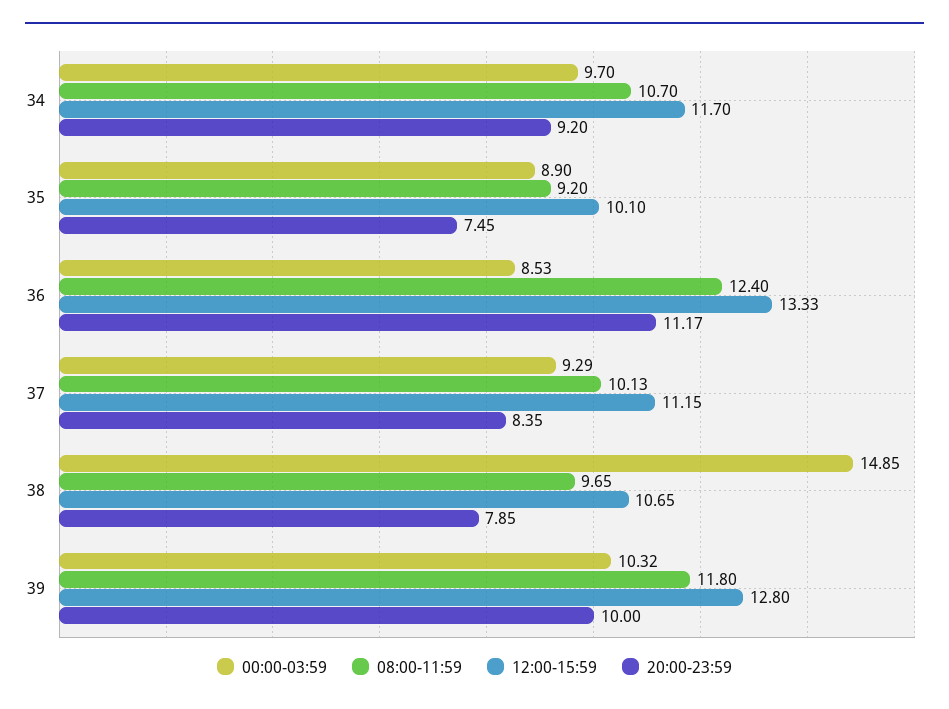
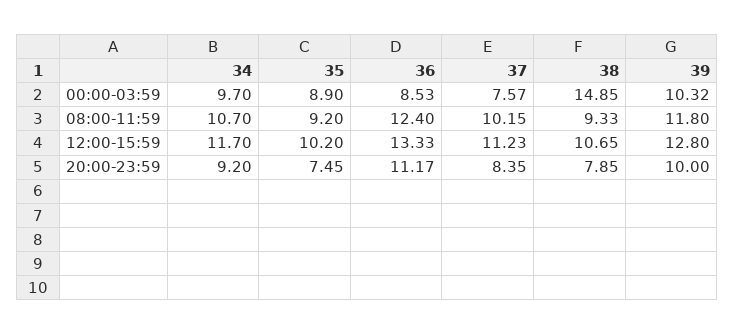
  {
    "00:00-03:59": {
      "34": 9.7,
      "35": 8.9,
      "36": 8.53,
-     "37": 9.29,
+     "37": 7.57,
      "38": 14.85,
      "39": 10.32
    },
    "08:00-11:59": {
      "34": 10.7,
      "35": 9.2,
      "36": 12.4,
-     "37": 10.13,
+     "37": 10.15,
-     "38": 9.65,
+     "38": 9.33,
      "39": 11.8
    },
    "12:00-15:59": {
      "34": 11.7,
-     "35": 10.1,
+     "35": 10.2,
      "36": 13.33,
-     "37": 11.15,
+     "37": 11.23,
      "38": 10.65,
      "39": 12.8
    },
    "20:00-23:59": {
      "34": 9.2,
      "35": 7.45,
      "36": 11.17,
      "37": 8.35,
      "38": 7.85,
      "39": 10
    }
  }

